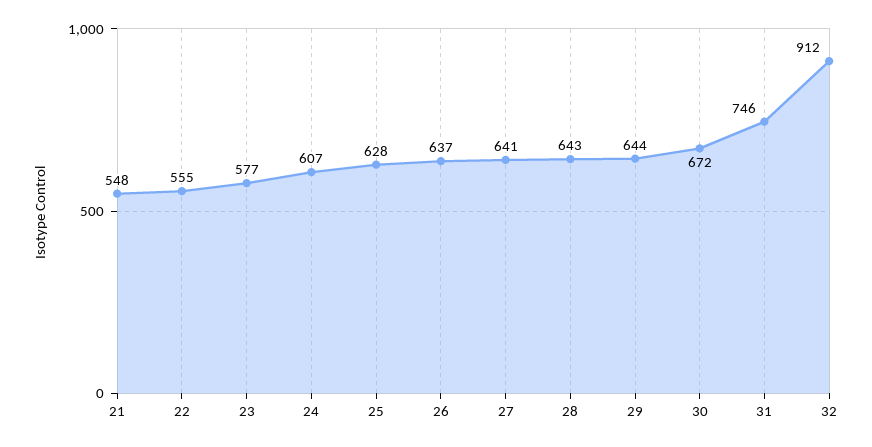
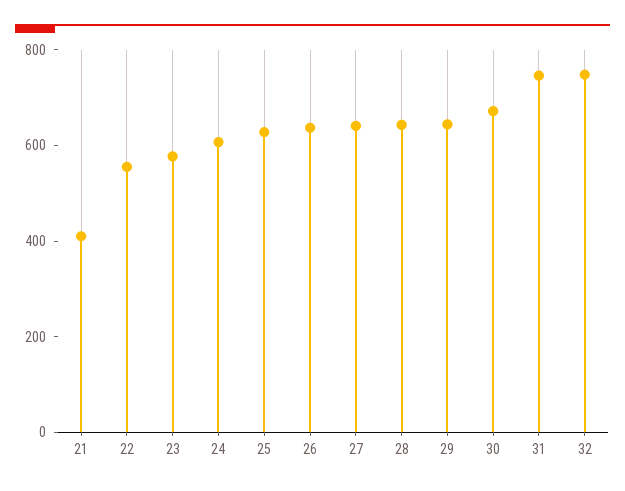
  {
-   "21": 548,
+   "21": 400,
    "22": 555,
    "23": 577,
    "24": 607,
    "25": 628,
    "26": 637,
    "27": 641,
    "28": 643,
    "29": 644,
    "30": 672,
    "31": 746,
-   "32": 912
+   "32": 750
  }

